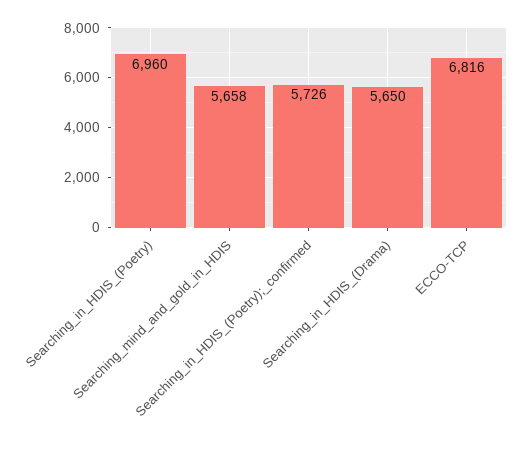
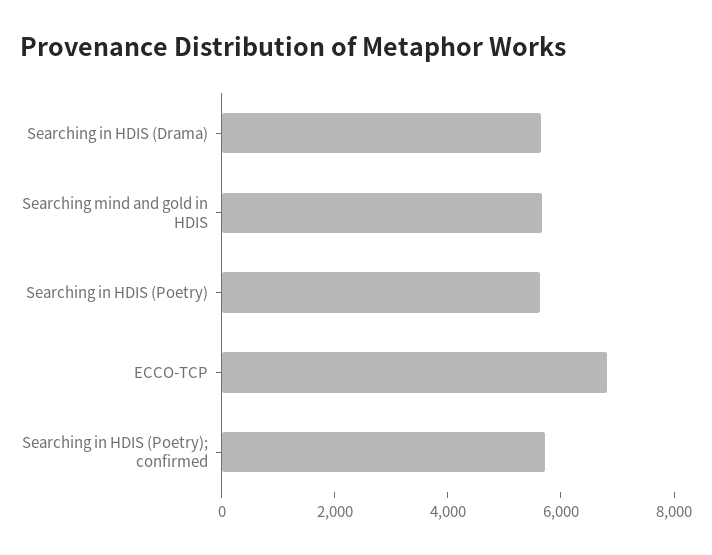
  {
-   "Searching_in_HDIS_(Poetry)": 6960,
+   "Searching_in_HDIS_(Poetry)": 5500,
    "Searching_mind_and_gold_in_HDIS": 5658,
    "Searching_in_HDIS_(Poetry);_confirmed": 5726,
    "Searching_in_HDIS_(Drama)": 5650,
    "ECCO-TCP": 6816
  }

